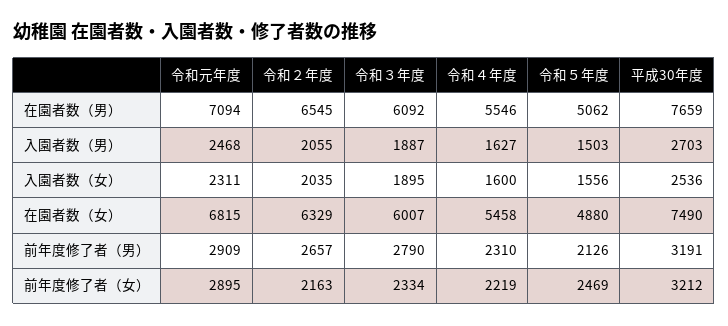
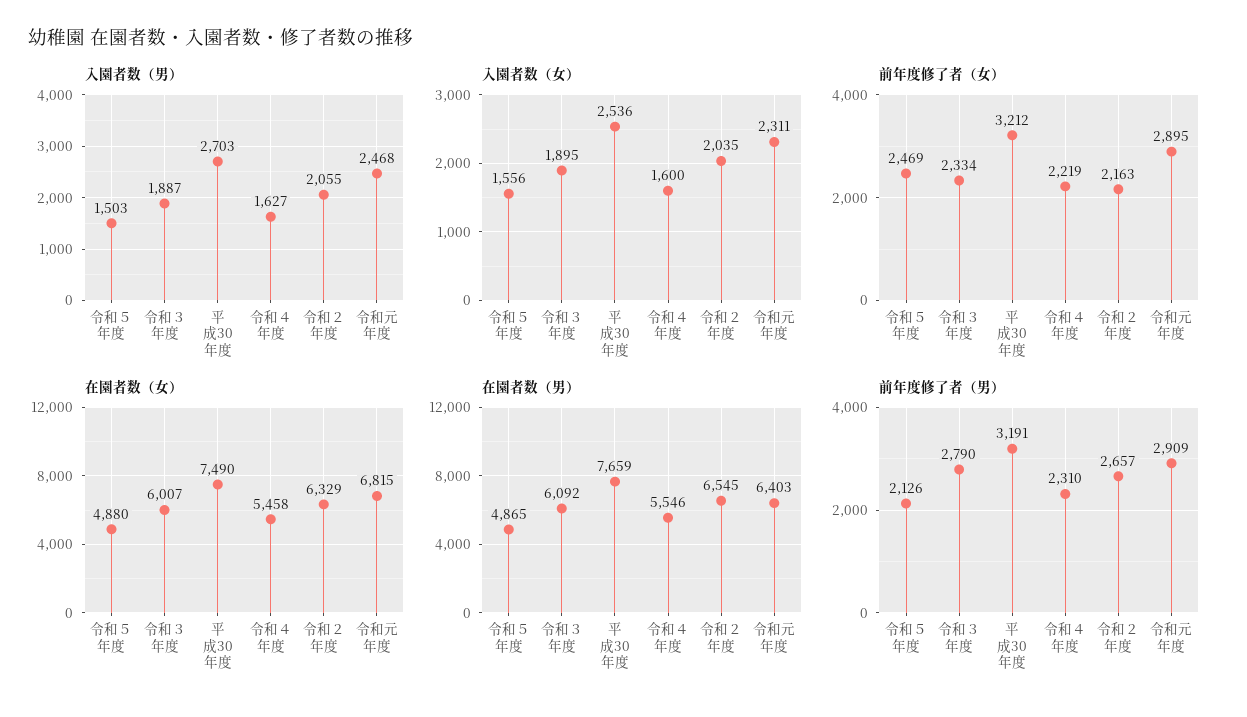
  {
    "在園者数（男）": {
-     "令和元年度": 7094,
+     "令和元年度": 6403,
      "令和２年度": 6545,
      "令和３年度": 6092,
      "令和４年度": 5546,
-     "令和５年度": 5062,
+     "令和５年度": 4865,
      "平成30年度": 7659
    },
    "入園者数（男）": {
      "令和元年度": 2468,
      "令和２年度": 2055,
      "令和３年度": 1887,
      "令和４年度": 1627,
      "令和５年度": 1503,
      "平成30年度": 2703
    },
    "入園者数（女）": {
      "令和元年度": 2311,
      "令和２年度": 2035,
      "令和３年度": 1895,
      "令和４年度": 1600,
      "令和５年度": 1556,
      "平成30年度": 2536
    },
    "在園者数（女）": {
      "令和元年度": 6815,
      "令和２年度": 6329,
      "令和３年度": 6007,
      "令和４年度": 5458,
      "令和５年度": 4880,
      "平成30年度": 7490
    },
    "前年度修了者（男）": {
      "令和元年度": 2909,
      "令和２年度": 2657,
      "令和３年度": 2790,
      "令和４年度": 2310,
      "令和５年度": 2126,
      "平成30年度": 3191
    },
    "前年度修了者（女）": {
      "令和元年度": 2895,
      "令和２年度": 2163,
      "令和３年度": 2334,
      "令和４年度": 2219,
      "令和５年度": 2469,
      "平成30年度": 3212
    }
  }

